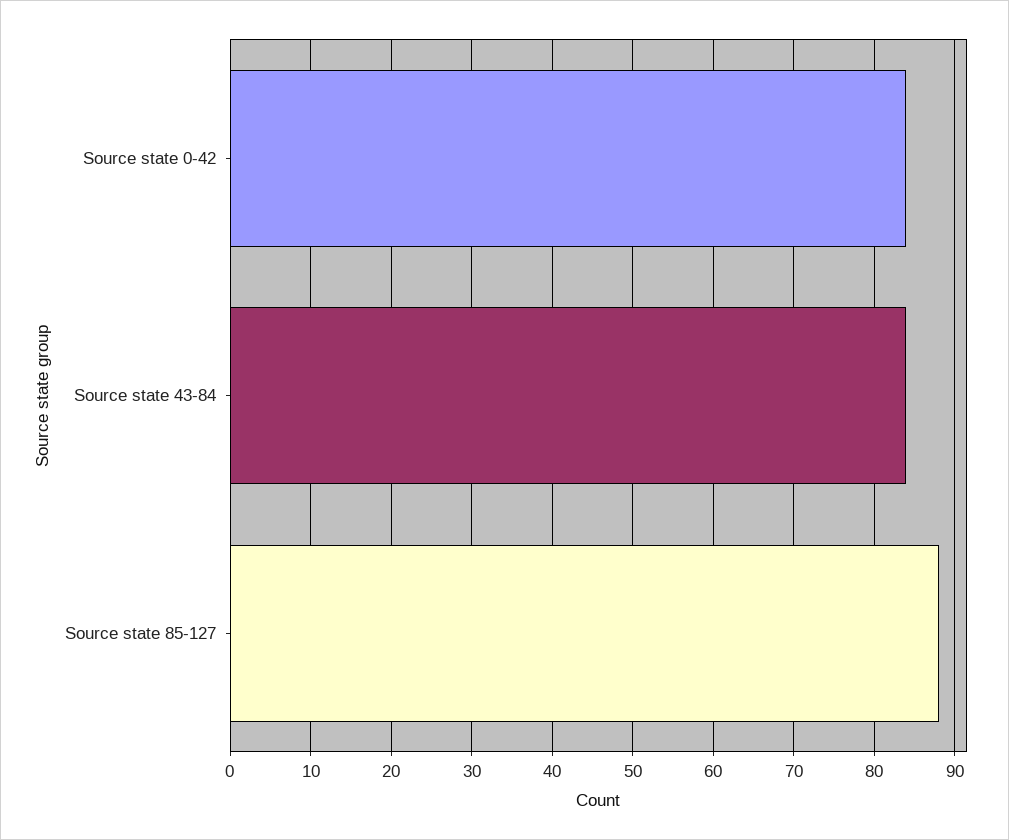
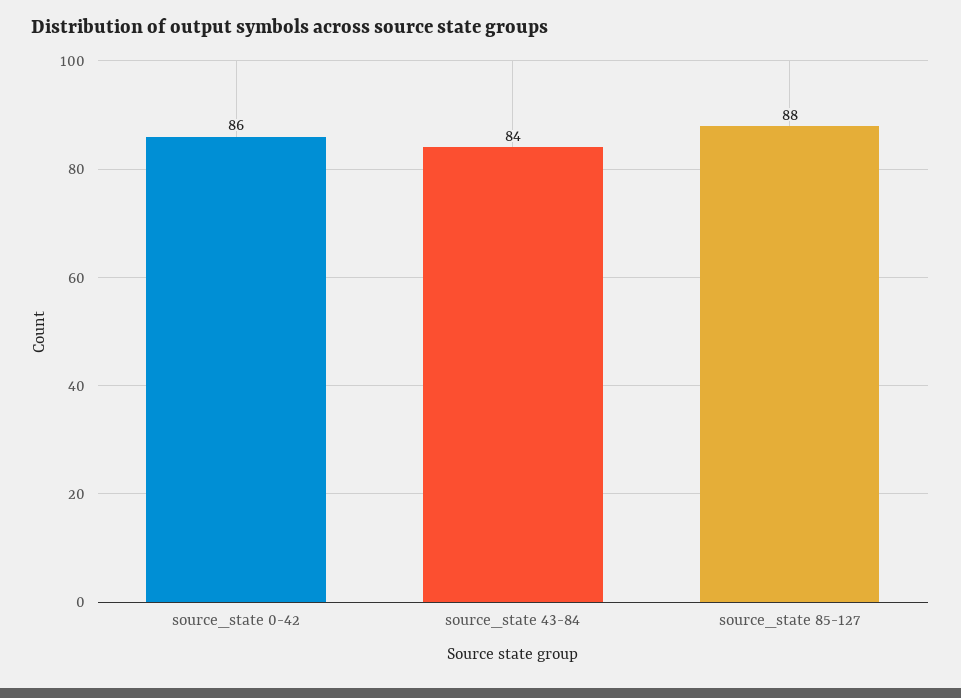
  {
-   "Source state 0-42": 84,
+   "Source state 0-42": 86,
    "Source state 43-84": 84,
    "Source state 85-127": 88
  }

